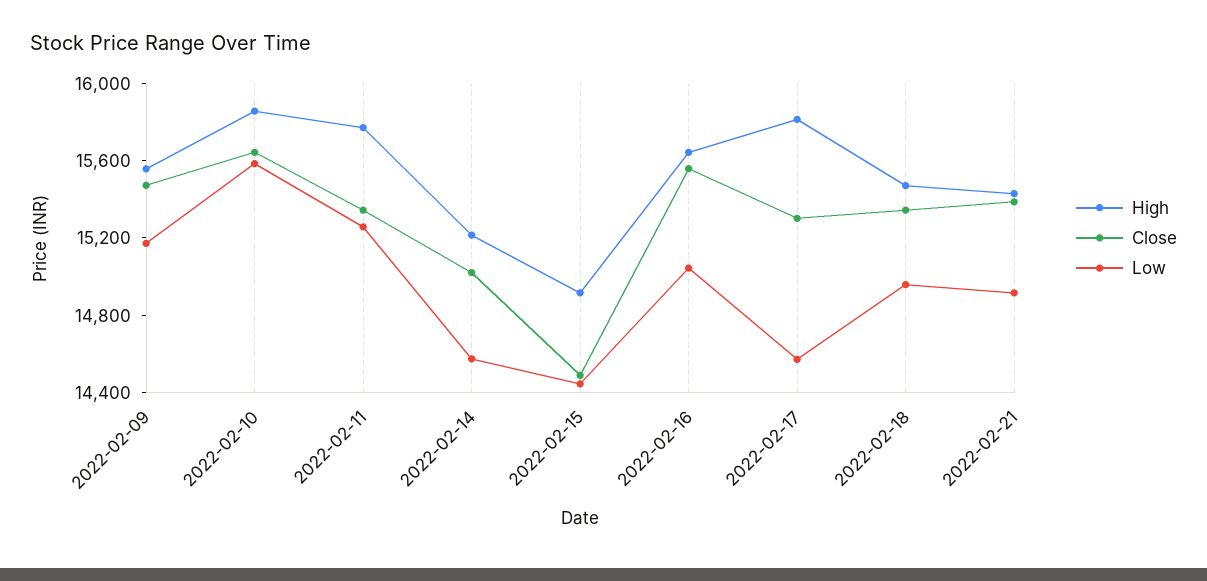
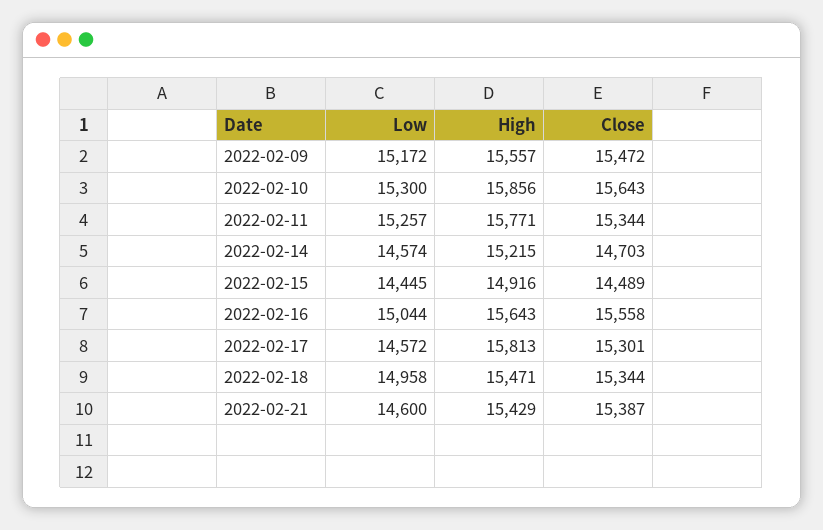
  {
    "High": {
      "2022-02-09": 15557,
      "2022-02-10": 15856,
      "2022-02-11": 15771,
      "2022-02-14": 15215,
      "2022-02-15": 14916,
      "2022-02-16": 15643,
      "2022-02-17": 15813,
      "2022-02-18": 15471,
      "2022-02-21": 15429
    },
    "Close": {
      "2022-02-09": 15472,
      "2022-02-10": 15643,
      "2022-02-11": 15344,
-     "2022-02-14": 15000,
+     "2022-02-14": 14703,
      "2022-02-15": 14489,
      "2022-02-16": 15558,
      "2022-02-17": 15301,
      "2022-02-18": 15344,
      "2022-02-21": 15387
    },
    "Low": {
      "2022-02-09": 15172,
-     "2022-02-10": 15600,
+     "2022-02-10": 15300,
      "2022-02-11": 15257,
      "2022-02-14": 14574,
      "2022-02-15": 14445,
      "2022-02-16": 15044,
      "2022-02-17": 14572,
      "2022-02-18": 14958,
-     "2022-02-21": 14900
+     "2022-02-21": 14600
    }
  }

